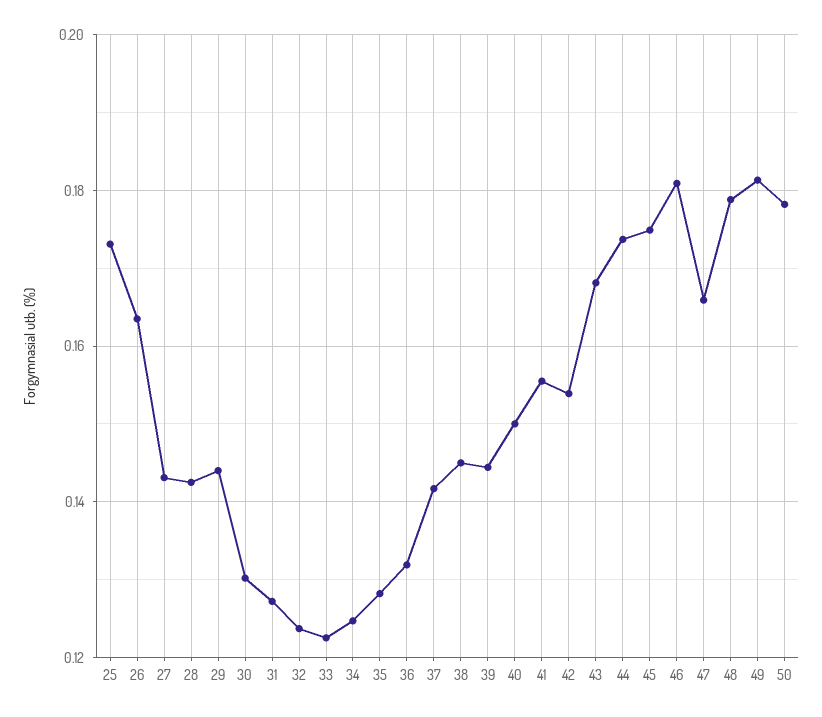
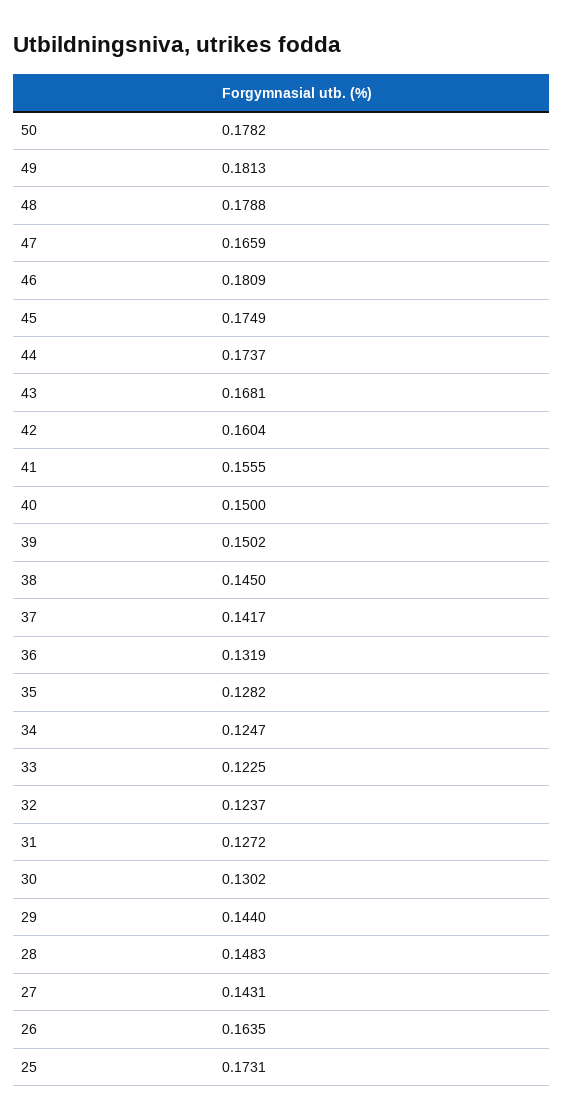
  {
    "25": 0.1731,
    "26": 0.1635,
    "27": 0.1431,
-   "28": 0.142,
+   "28": 0.1483,
    "29": 0.144,
    "30": 0.1302,
    "31": 0.1272,
    "32": 0.1237,
    "33": 0.1225,
    "34": 0.1247,
    "35": 0.1282,
    "36": 0.1319,
    "37": 0.1417,
    "38": 0.145,
-   "39": 0.144,
+   "39": 0.1502,
    "40": 0.15,
    "41": 0.1555,
-   "42": 0.154,
+   "42": 0.1604,
    "43": 0.1681,
    "44": 0.1737,
    "45": 0.1749,
    "46": 0.1809,
    "47": 0.1659,
    "48": 0.1788,
    "49": 0.1813,
    "50": 0.1782
  }

